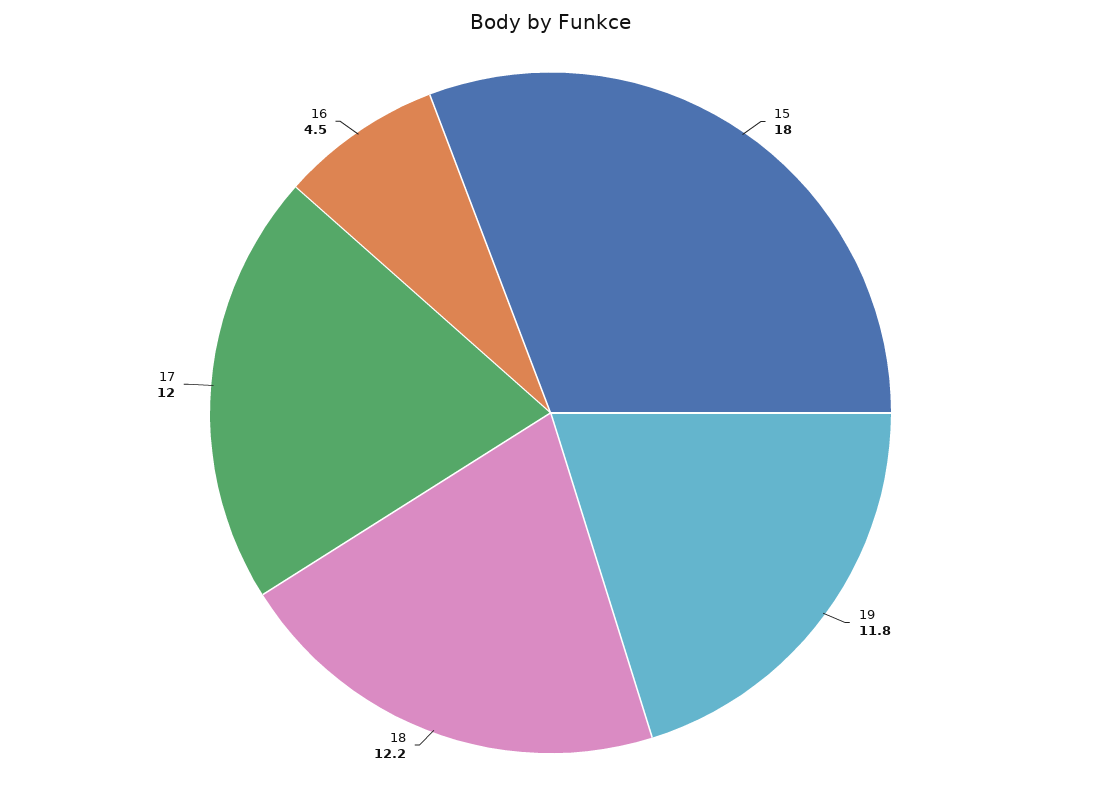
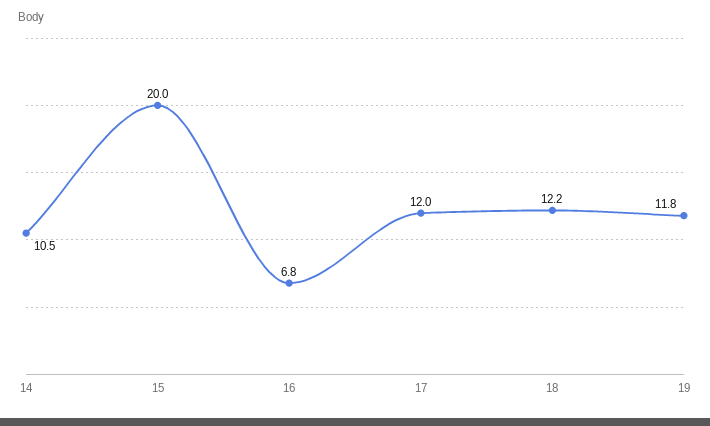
  {
-   "15": 18,
+   "15": 20,
    "19": 11.8,
    "18": 12.2,
    "17": 12,
-   "16": 4.5
+   "16": 6.8,
+   "14": 10.5
  }

